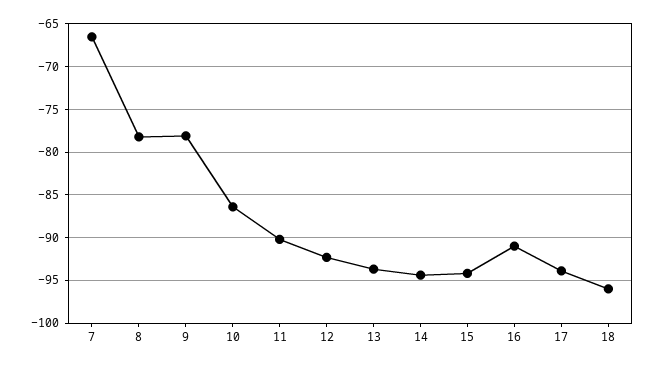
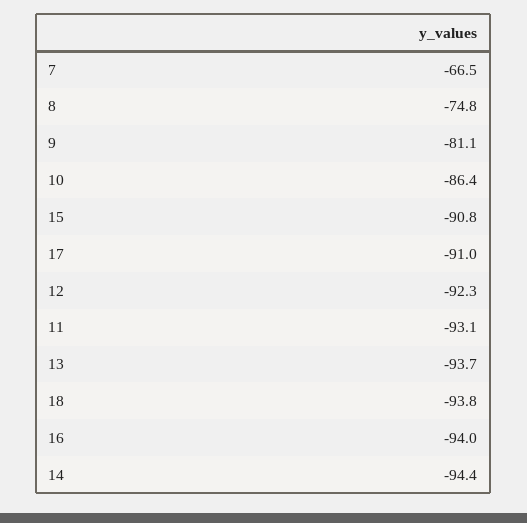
  {
    "7": -66.5,
-   "8": -78,
+   "8": -74.8,
-   "9": -78,
+   "9": -81.1,
    "10": -86.4,
-   "11": -90,
+   "11": -93.1,
    "12": -92.3,
    "13": -93.7,
    "14": -94.4,
-   "15": -94,
+   "15": -90.8,
-   "16": -91,
+   "16": -94,
-   "17": -94,
+   "17": -91,
-   "18": -96
+   "18": -93.8
  }

